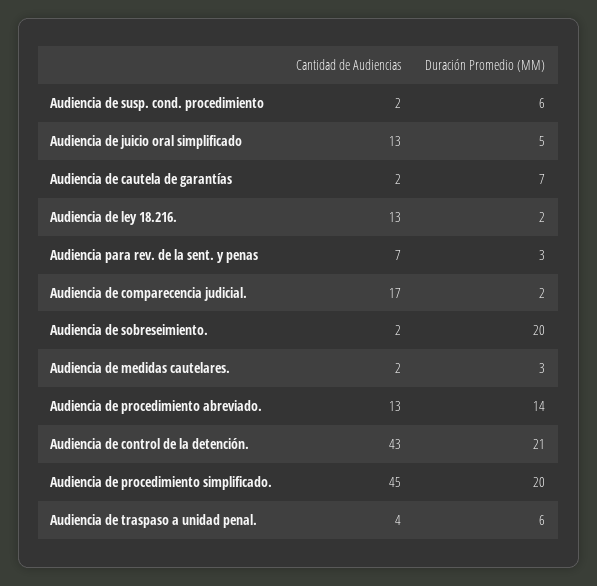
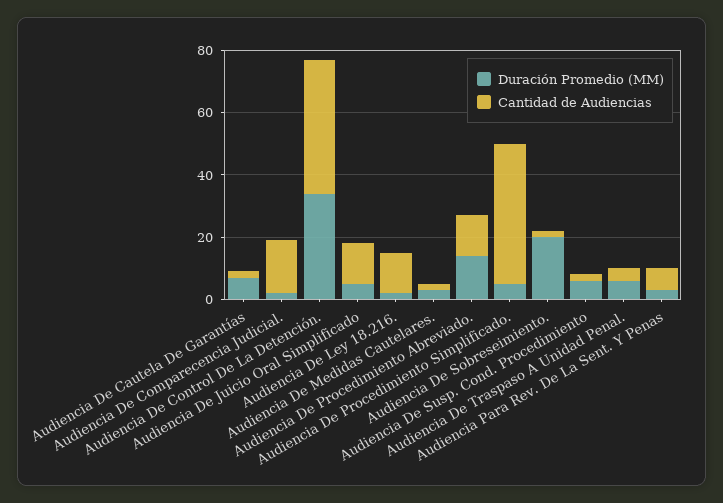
  {
    "Cantidad de Audiencias": {
      "Audiencia de susp. cond. procedimiento": 2,
      "Audiencia de juicio oral simplificado": 13,
      "Audiencia de cautela de garantías": 2,
      "Audiencia de ley 18.216.": 13,
      "Audiencia para rev. de la sent. y penas": 7,
      "Audiencia de comparecencia judicial.": 17,
      "Audiencia de sobreseimiento.": 2,
      "Audiencia de medidas cautelares.": 2,
      "Audiencia de procedimiento abreviado.": 13,
      "Audiencia de control de la detención.": 43,
      "Audiencia de procedimiento simplificado.": 45,
      "Audiencia de traspaso a unidad penal.": 4
    },
    "Duración Promedio (MM)": {
      "Audiencia de susp. cond. procedimiento": 6,
      "Audiencia de juicio oral simplificado": 5,
      "Audiencia de cautela de garantías": 7,
      "Audiencia de ley 18.216.": 2,
      "Audiencia para rev. de la sent. y penas": 3,
      "Audiencia de comparecencia judicial.": 2,
      "Audiencia de sobreseimiento.": 20,
      "Audiencia de medidas cautelares.": 3,
      "Audiencia de procedimiento abreviado.": 14,
-     "Audiencia de control de la detención.": 21,
+     "Audiencia de control de la detención.": 35,
-     "Audiencia de procedimiento simplificado.": 20,
+     "Audiencia de procedimiento simplificado.": 5,
      "Audiencia de traspaso a unidad penal.": 6
    }
  }

